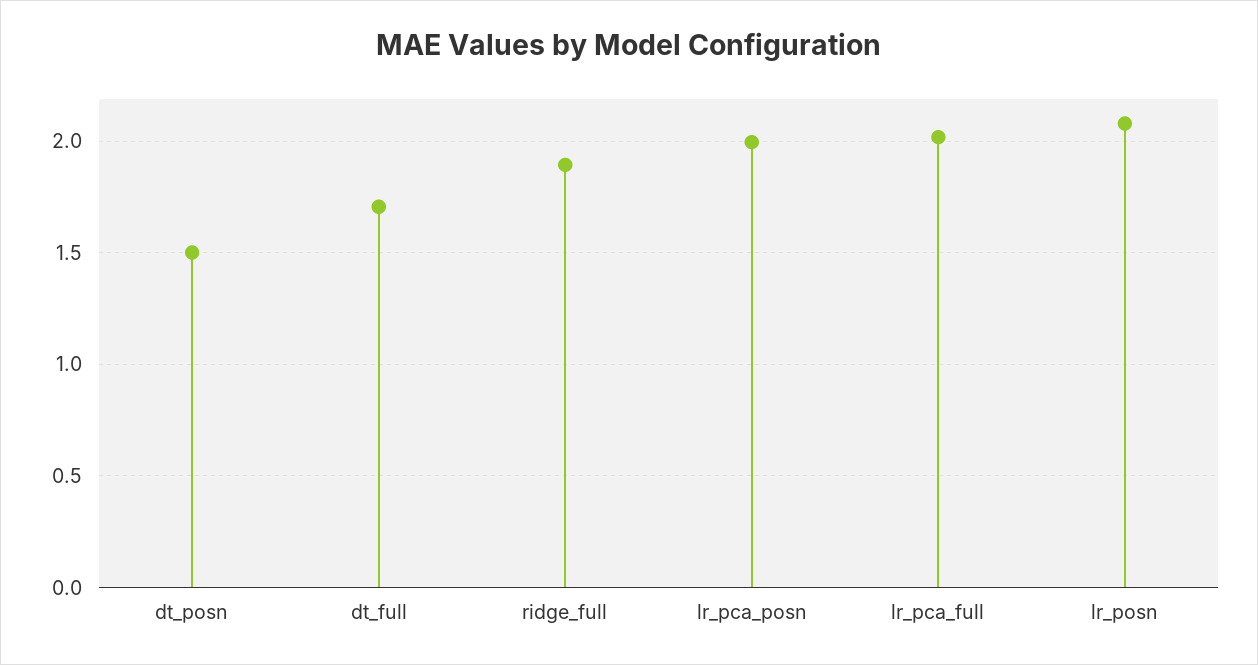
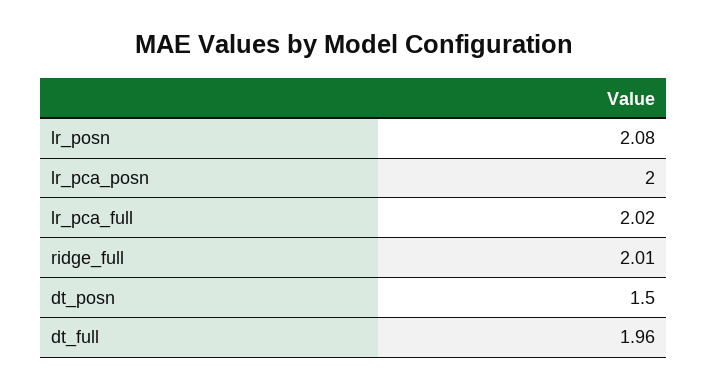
  {
    "dt_posn": 1.5,
-   "dt_full": 1.7,
+   "dt_full": 1.96,
-   "ridge_full": 1.9,
+   "ridge_full": 2.01,
    "lr_pca_posn": 2,
    "lr_pca_full": 2.02,
    "lr_posn": 2.08
  }

